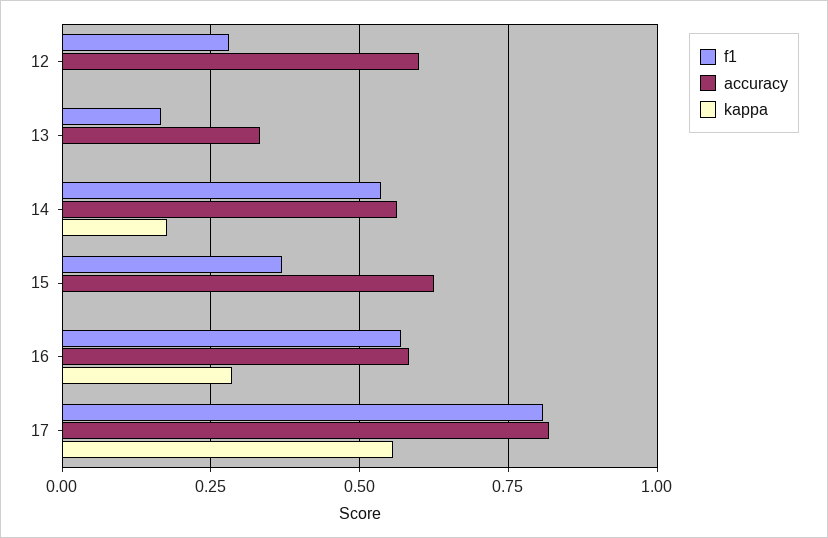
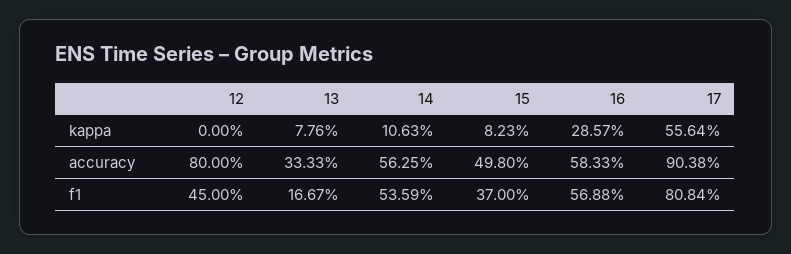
  {
    "f1": {
-     "12": 0.275,
+     "12": 0.45,
      "13": 0.1667,
      "14": 0.5359,
      "15": 0.37,
      "16": 0.5688,
      "17": 0.8084
    },
    "accuracy": {
-     "12": 0.6,
+     "12": 0.8,
      "13": 0.3333,
      "14": 0.5625,
-     "15": 0.625,
+     "15": 0.498,
      "16": 0.5833,
-     "17": 0.825
+     "17": 0.9038
    },
    "kappa": {
      "12": 0,
-     "13": 0,
+     "13": 0.0776,
-     "14": 0.175,
+     "14": 0.1063,
-     "15": 0,
+     "15": 0.0823,
      "16": 0.2857,
      "17": 0.5564
    }
  }

